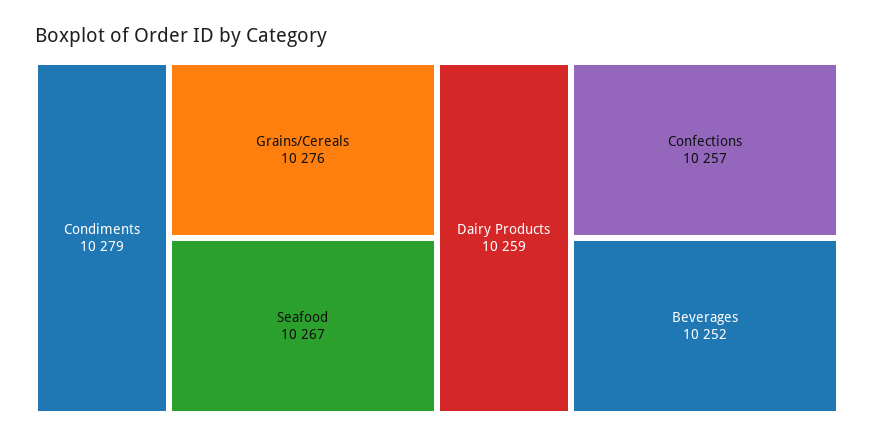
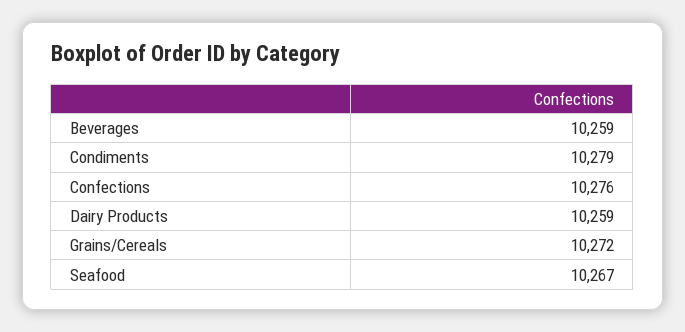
  {
    "Condiments": 10279,
-   "Grains/Cereals": 10276,
+   "Grains/Cereals": 10272,
    "Seafood": 10267,
    "Dairy Products": 10259,
-   "Confections": 10257,
+   "Confections": 10276,
-   "Beverages": 10252
+   "Beverages": 10259
  }

